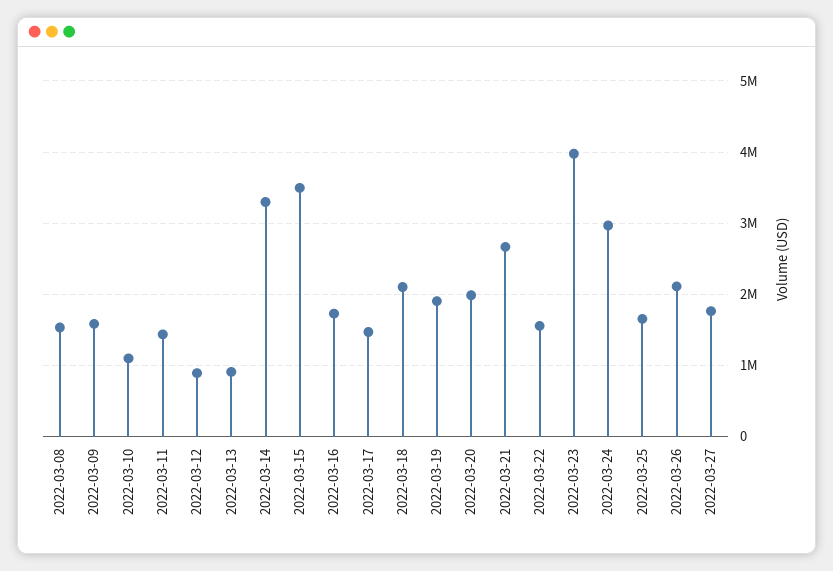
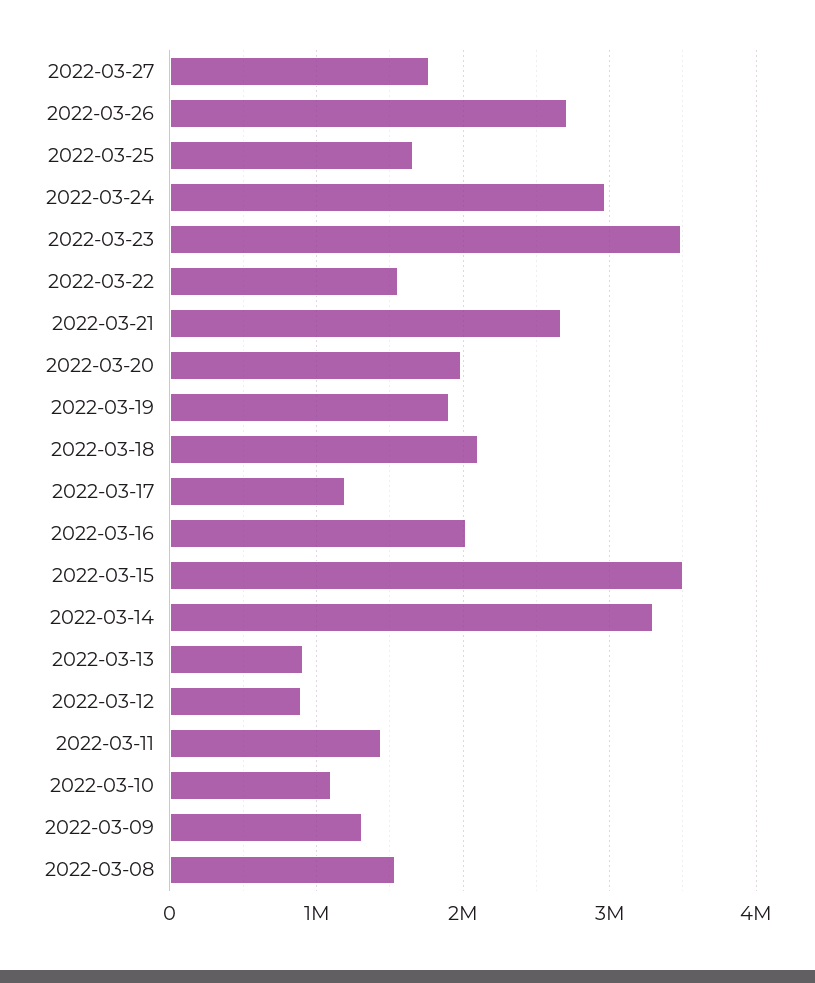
  {
    "2022-03-08": 1500000,
-   "2022-03-09": 1600000,
+   "2022-03-09": 1300000,
    "2022-03-10": 1100000,
    "2022-03-11": 1400000,
    "2022-03-12": 900000,
    "2022-03-13": 900000,
    "2022-03-14": 3300000,
    "2022-03-15": 3500000,
-   "2022-03-16": 1700000,
+   "2022-03-16": 2000000,
-   "2022-03-17": 1500000,
+   "2022-03-17": 1200000,
    "2022-03-18": 2100000,
    "2022-03-19": 1900000,
    "2022-03-20": 2000000,
    "2022-03-21": 2700000,
    "2022-03-22": 1600000,
-   "2022-03-23": 4000000,
+   "2022-03-23": 3500000,
    "2022-03-24": 3000000,
    "2022-03-25": 1700000,
-   "2022-03-26": 2100000,
+   "2022-03-26": 2700000,
    "2022-03-27": 1800000
  }

